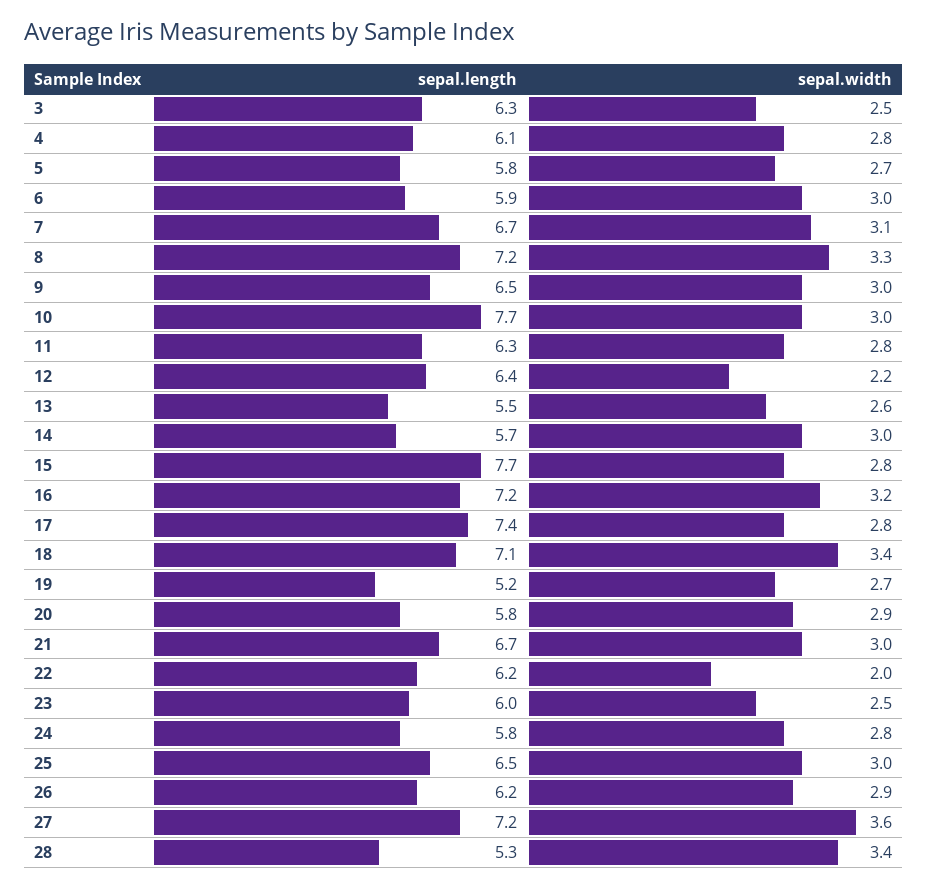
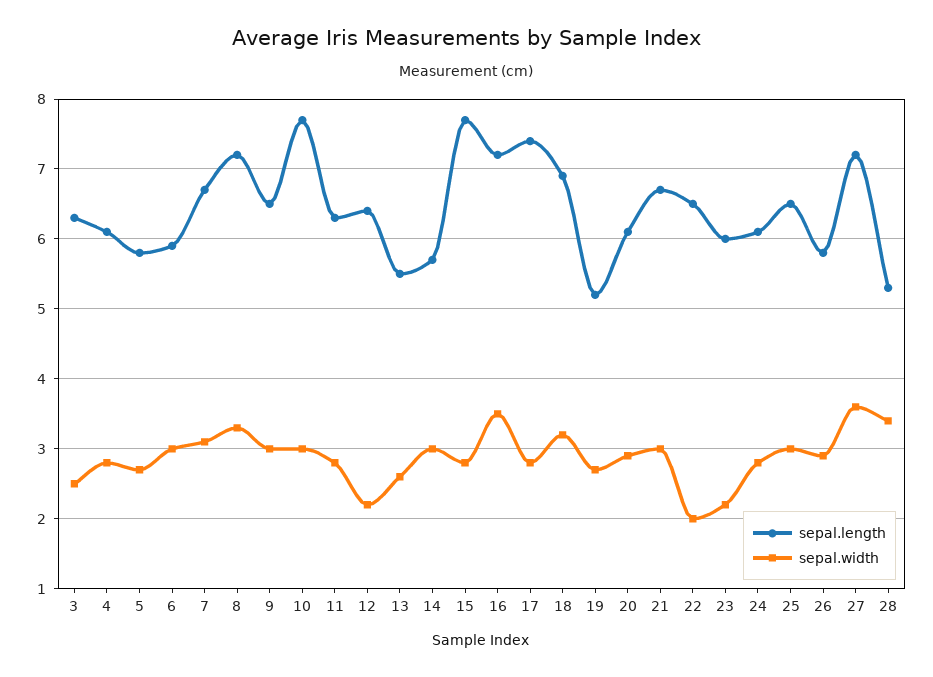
  {
    "sepal.length": {
      "3": 6.3,
      "4": 6.1,
      "5": 5.8,
      "6": 5.9,
      "7": 6.7,
      "8": 7.2,
      "9": 6.5,
      "10": 7.7,
      "11": 6.3,
      "12": 6.4,
      "13": 5.5,
      "14": 5.7,
      "15": 7.7,
      "16": 7.2,
      "17": 7.4,
-     "18": 7.1,
+     "18": 6.9,
      "19": 5.2,
-     "20": 5.8,
+     "20": 6.1,
      "21": 6.7,
-     "22": 6.2,
+     "22": 6.5,
      "23": 6,
-     "24": 5.8,
+     "24": 6.1,
      "25": 6.5,
-     "26": 6.2,
+     "26": 5.8,
      "27": 7.2,
      "28": 5.3
    },
    "sepal.width": {
      "3": 2.5,
      "4": 2.8,
      "5": 2.7,
      "6": 3,
      "7": 3.1,
      "8": 3.3,
      "9": 3,
      "10": 3,
      "11": 2.8,
      "12": 2.2,
      "13": 2.6,
      "14": 3,
      "15": 2.8,
-     "16": 3.2,
+     "16": 3.5,
      "17": 2.8,
-     "18": 3.4,
+     "18": 3.2,
      "19": 2.7,
      "20": 2.9,
      "21": 3,
      "22": 2,
-     "23": 2.5,
+     "23": 2.2,
      "24": 2.8,
      "25": 3,
      "26": 2.9,
      "27": 3.6,
      "28": 3.4
    }
  }

